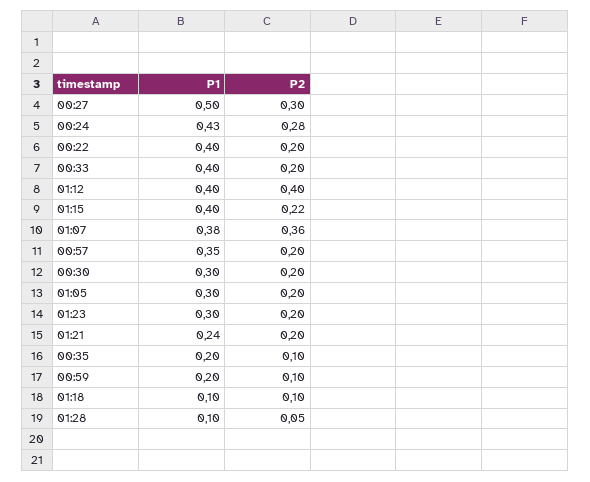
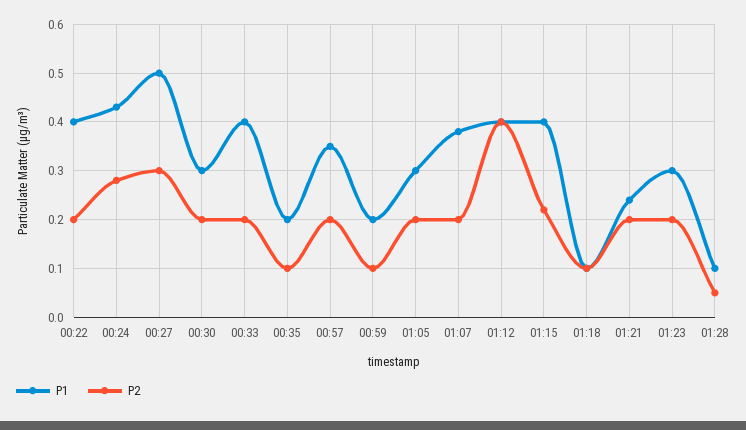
  {
    "P1": {
      "00:27": 0.5,
      "00:24": 0.43,
      "00:22": 0.4,
      "00:33": 0.4,
      "01:12": 0.4,
      "01:15": 0.4,
      "01:07": 0.38,
      "00:57": 0.35,
      "00:30": 0.3,
      "01:05": 0.3,
      "01:23": 0.3,
      "01:21": 0.24,
      "00:35": 0.2,
      "00:59": 0.2,
      "01:18": 0.1,
      "01:28": 0.1
    },
    "P2": {
      "00:27": 0.3,
      "00:24": 0.28,
      "00:22": 0.2,
      "00:33": 0.2,
      "01:12": 0.4,
      "01:15": 0.22,
-     "01:07": 0.36,
+     "01:07": 0.2,
      "00:57": 0.2,
      "00:30": 0.2,
      "01:05": 0.2,
      "01:23": 0.2,
      "01:21": 0.2,
      "00:35": 0.1,
      "00:59": 0.1,
      "01:18": 0.1,
      "01:28": 0.05
    }
  }

